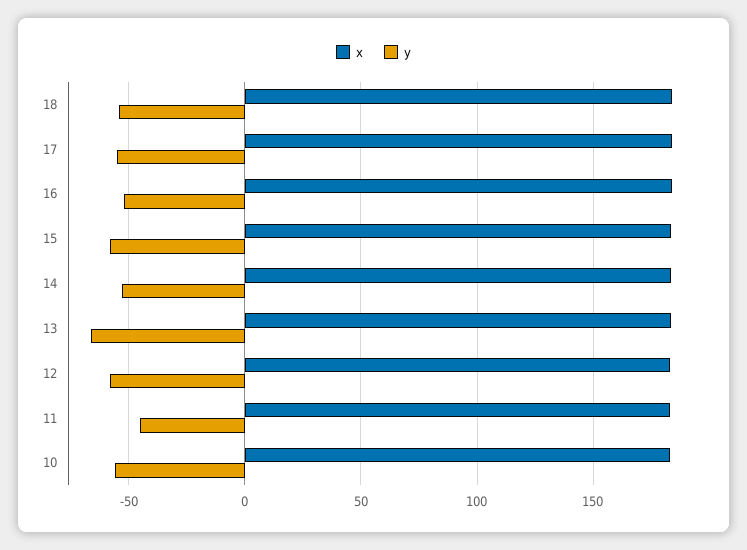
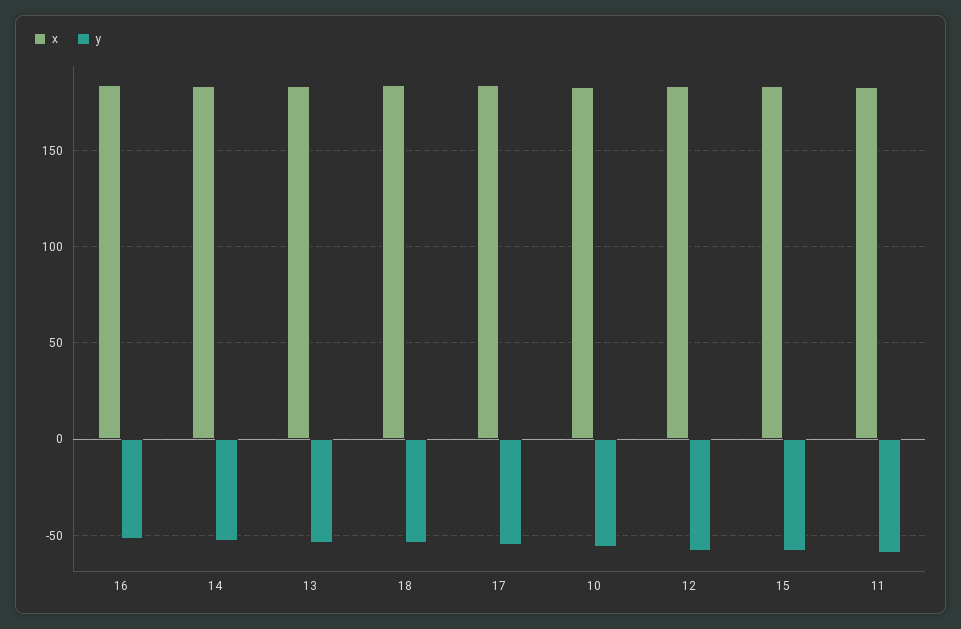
  {
    "x": {
      "18": 185,
      "17": 185,
      "16": 185,
      "15": 185,
      "14": 185,
      "13": 185,
      "12": 185,
      "11": 185,
      "10": 185
    },
    "y": {
      "18": -55,
      "17": -55,
      "16": -50,
      "15": -60,
      "14": -55,
-     "13": -65,
+     "13": -55,
      "12": -60,
-     "11": -45,
+     "11": -60,
      "10": -55
    }
  }

